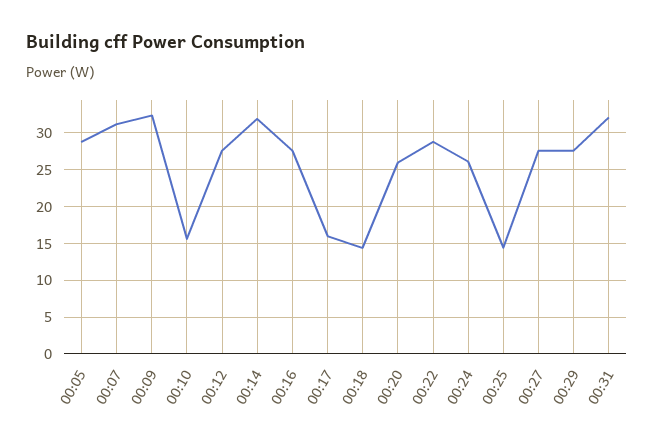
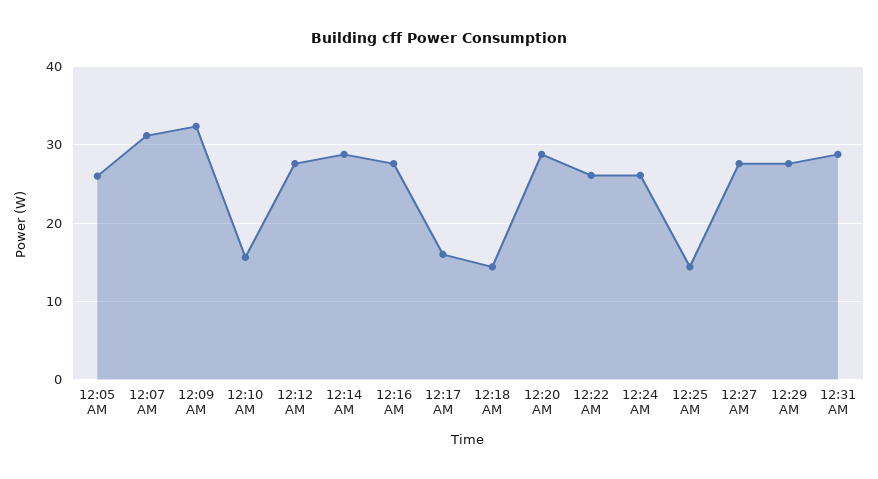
  {
-   "00:05": 29,
+   "00:05": 26,
    "00:07": 31,
    "00:09": 32,
    "00:10": 16,
    "00:12": 28,
-   "00:14": 32,
+   "00:14": 29,
    "00:16": 28,
    "00:17": 16,
    "00:18": 14,
-   "00:20": 26,
+   "00:20": 29,
-   "00:22": 29,
+   "00:22": 26,
    "00:24": 26,
    "00:25": 14,
    "00:27": 28,
    "00:29": 28,
-   "00:31": 32
+   "00:31": 29
  }

